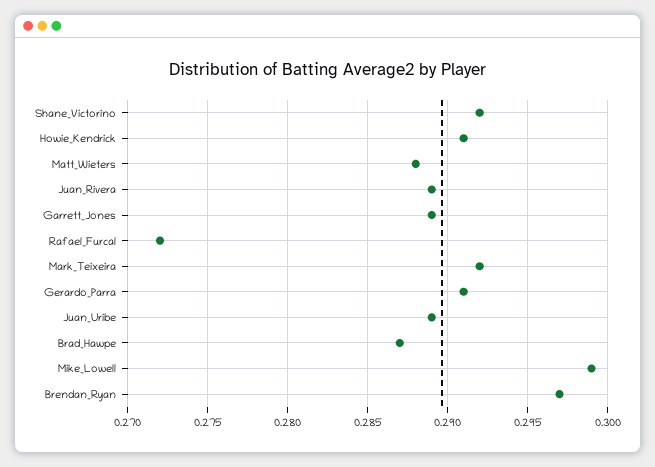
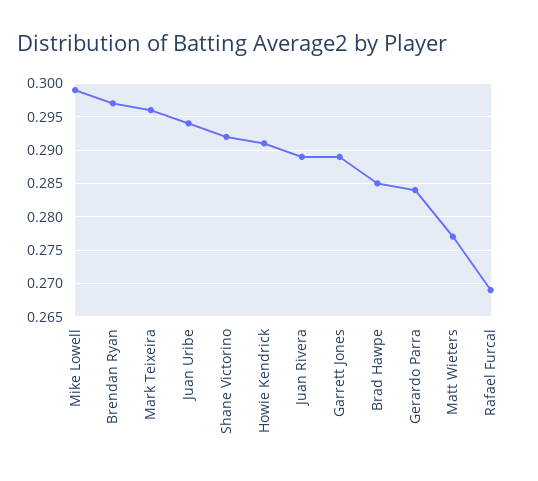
  {
    "Shane_Victorino": 0.292,
    "Howie_Kendrick": 0.291,
-   "Matt_Wieters": 0.288,
+   "Matt_Wieters": 0.277,
    "Juan_Rivera": 0.289,
    "Garrett_Jones": 0.289,
-   "Rafael_Furcal": 0.272,
+   "Rafael_Furcal": 0.269,
-   "Mark_Teixeira": 0.292,
+   "Mark_Teixeira": 0.296,
-   "Gerardo_Parra": 0.291,
+   "Gerardo_Parra": 0.284,
-   "Juan_Uribe": 0.289,
+   "Juan_Uribe": 0.294,
-   "Brad_Hawpe": 0.287,
+   "Brad_Hawpe": 0.285,
    "Mike_Lowell": 0.299,
    "Brendan_Ryan": 0.297
  }

